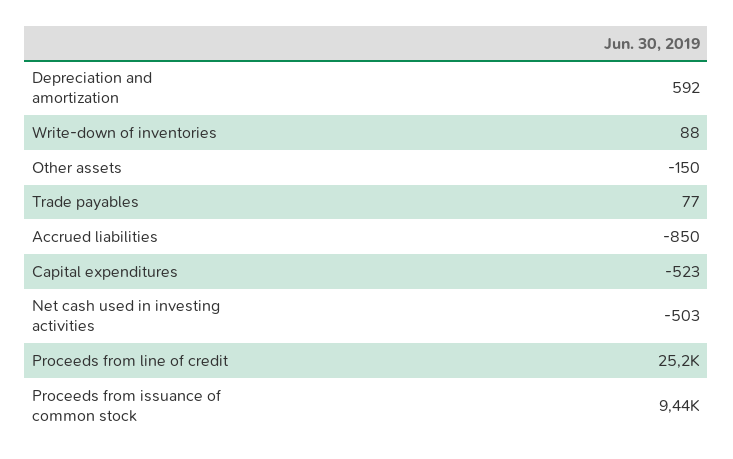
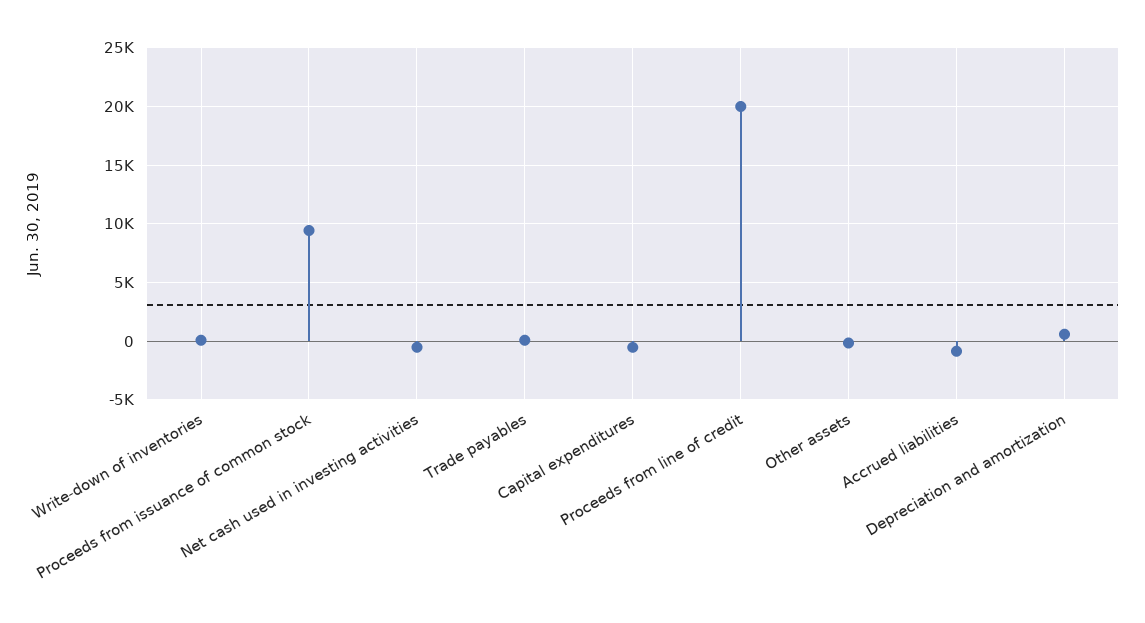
  {
    "Depreciation and amortization": 592,
    "Write-down of inventories": 88,
    "Other assets": -150,
    "Trade payables": 77,
    "Accrued liabilities": -850,
    "Capital expenditures": -523,
    "Net cash used in investing activities": -503,
-   "Proceeds from line of credit": 25200,
+   "Proceeds from line of credit": 20000,
    "Proceeds from issuance of common stock": 9440
  }

